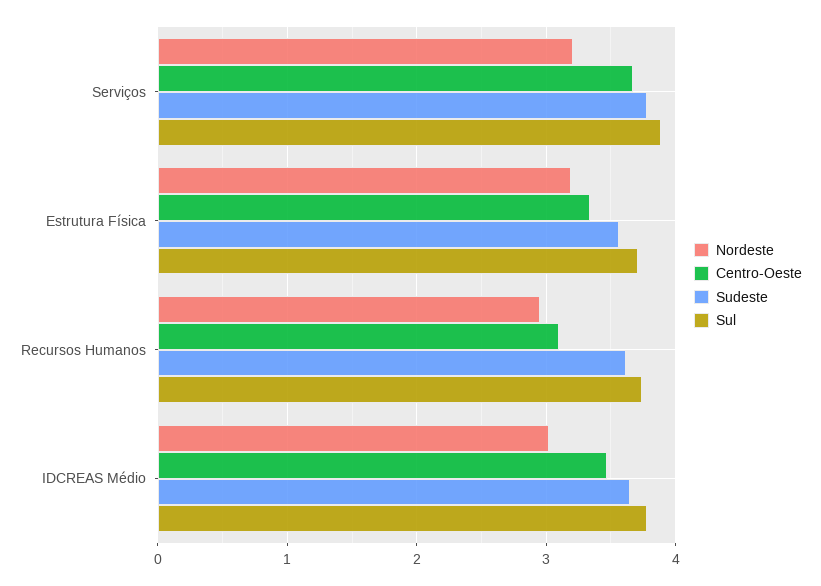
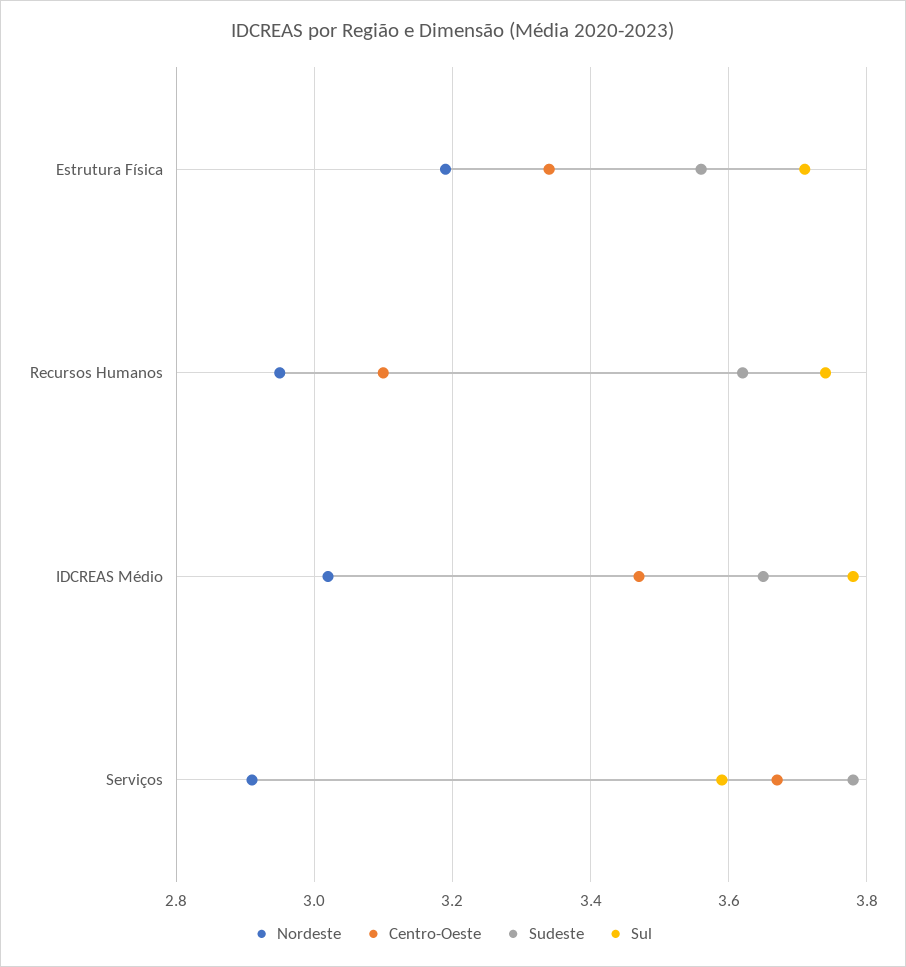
  {
    "Nordeste": {
-     "Serviços": 3.2,
+     "Serviços": 2.9,
      "Estrutura Física": 3.2,
      "Recursos Humanos": 2.95,
      "IDCREAS Médio": 3
    },
    "Centro-Oeste": {
      "Serviços": 3.65,
      "Estrutura Física": 3.35,
      "Recursos Humanos": 3.1,
      "IDCREAS Médio": 3.45
    },
    "Sudeste": {
      "Serviços": 3.8,
      "Estrutura Física": 3.55,
      "Recursos Humanos": 3.6,
      "IDCREAS Médio": 3.65
    },
    "Sul": {
-     "Serviços": 3.9,
+     "Serviços": 3.6,
      "Estrutura Física": 3.7,
      "Recursos Humanos": 3.75,
      "IDCREAS Médio": 3.8
    }
  }

